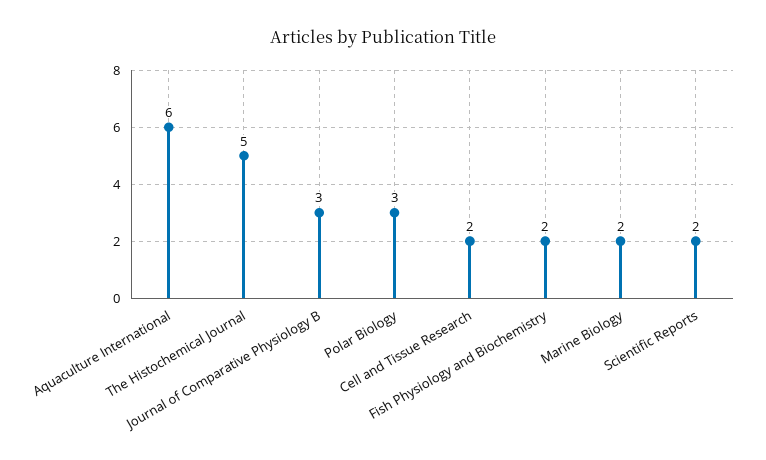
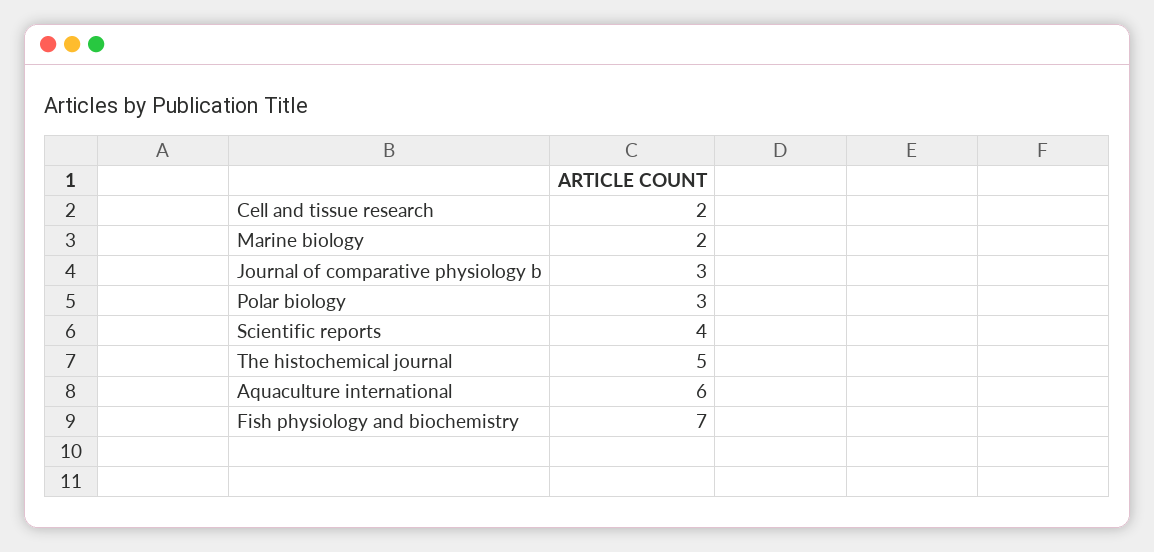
  {
    "Aquaculture International": 6,
    "The Histochemical Journal": 5,
    "Journal of Comparative Physiology B": 3,
    "Polar Biology": 3,
    "Cell and Tissue Research": 2,
-   "Fish Physiology and Biochemistry": 2,
+   "Fish Physiology and Biochemistry": 7,
    "Marine Biology": 2,
-   "Scientific Reports": 2
+   "Scientific Reports": 4
  }

